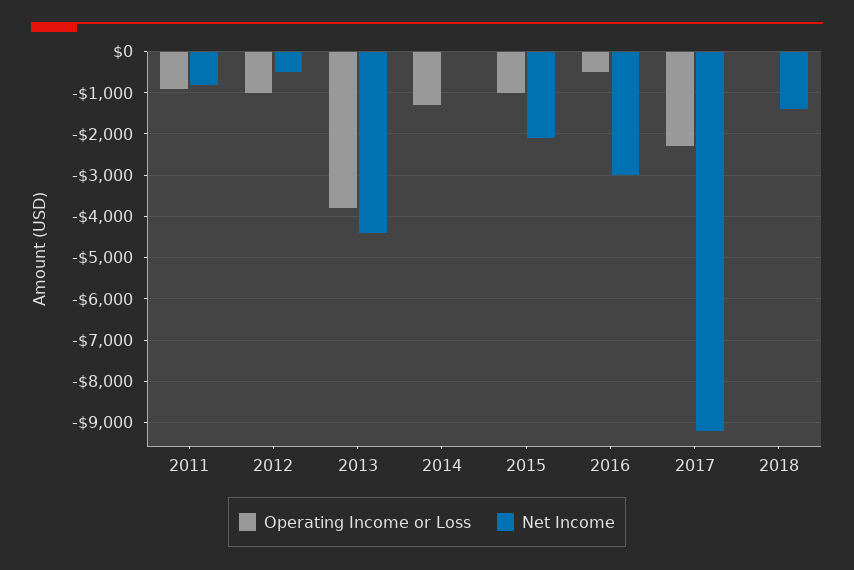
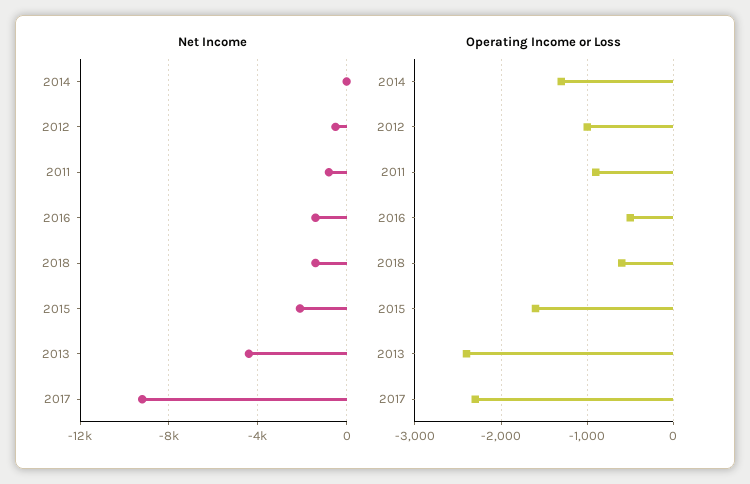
  {
    "Operating Income or Loss": {
      "2011": -900,
      "2012": -1000,
-     "2013": -3800,
+     "2013": -2400,
      "2014": -1300,
-     "2015": -1000,
+     "2015": -1600,
      "2016": -500,
      "2017": -2300,
-     "2018": 0
+     "2018": -600
    },
    "Net Income": {
      "2011": -800,
      "2012": -600,
      "2013": -4400,
      "2014": 0,
      "2015": -2200,
-     "2016": -3000,
+     "2016": -1500,
      "2017": -9200,
      "2018": -1400
    }
  }

